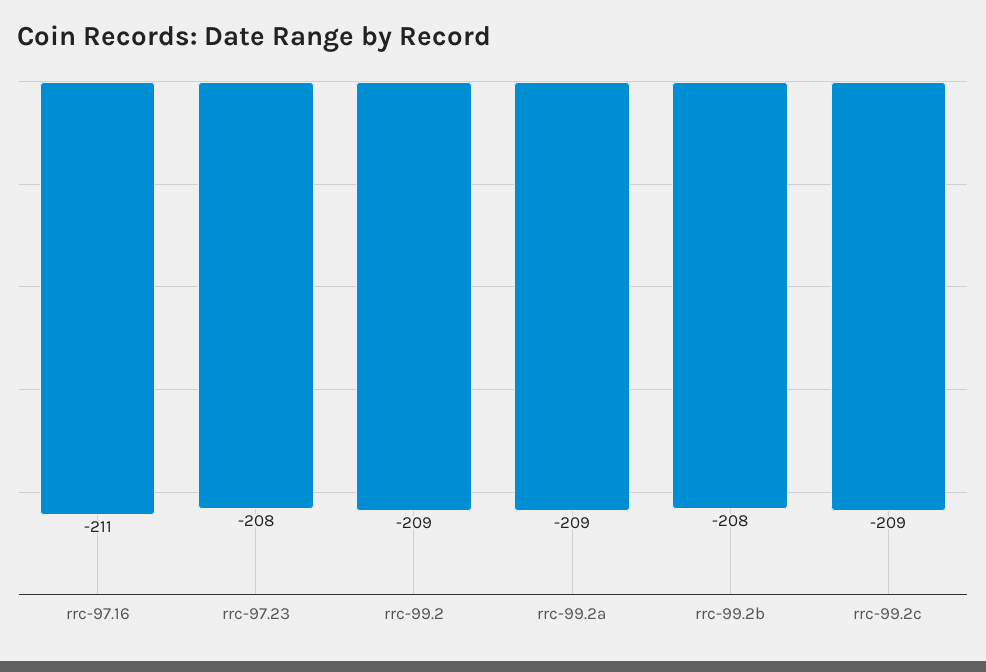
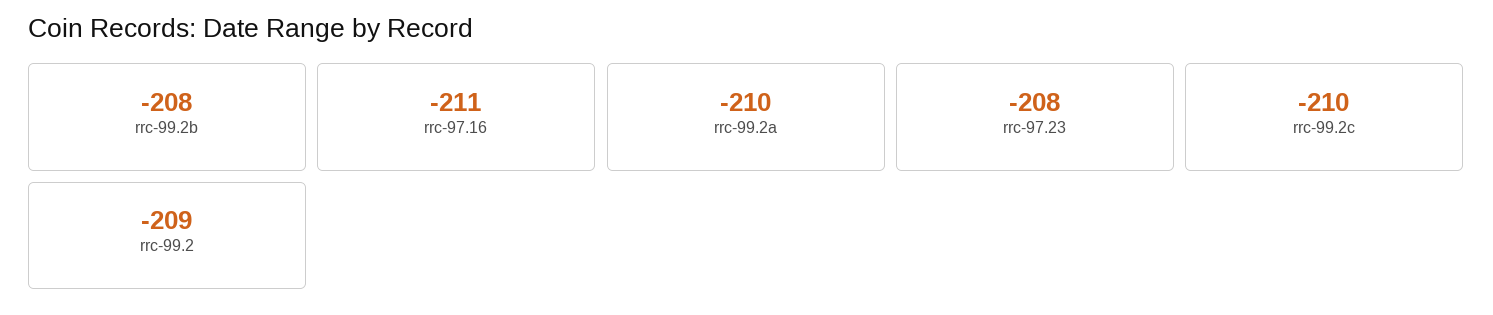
  {
    "rrc-97.16": -211,
    "rrc-97.23": -208,
    "rrc-99.2": -209,
-   "rrc-99.2a": -209,
+   "rrc-99.2a": -210,
    "rrc-99.2b": -208,
-   "rrc-99.2c": -209
+   "rrc-99.2c": -210
  }

